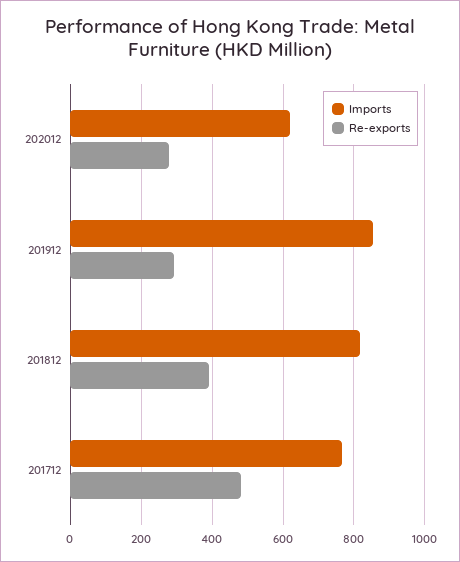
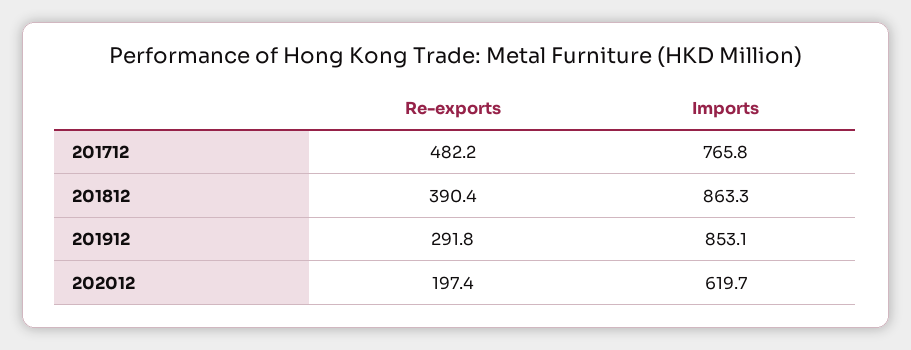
  {
    "Imports": {
      "202012": 619.7,
      "201912": 853.1,
-     "201812": 820,
+     "201812": 863.3,
      "201712": 765.8
    },
    "Re-exports": {
-     "202012": 280,
+     "202012": 197.4,
      "201912": 291.8,
      "201812": 390.4,
      "201712": 482.2
    }
  }

